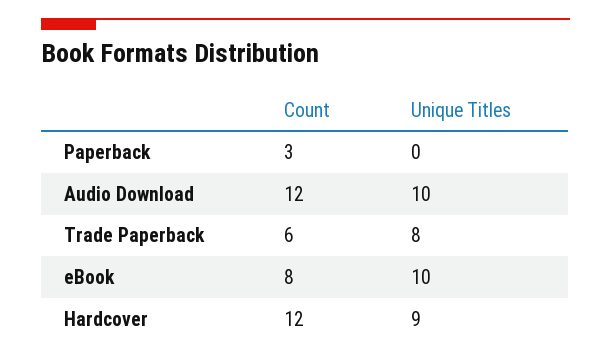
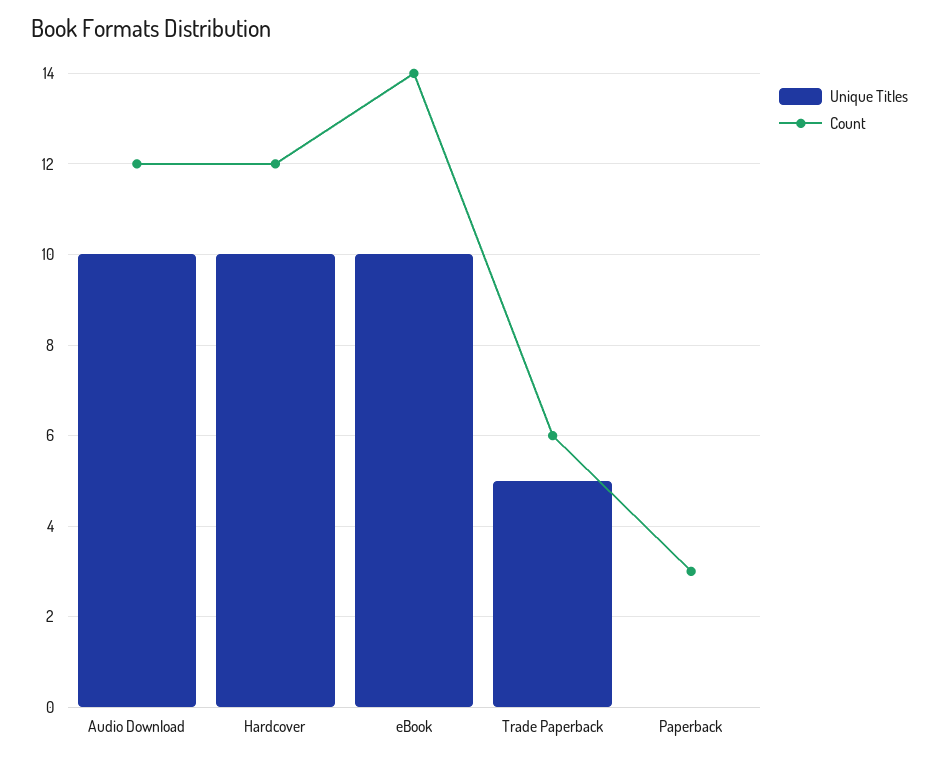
  {
    "Count": {
      "Paperback": 3,
      "Audio Download": 12,
      "Trade Paperback": 6,
-     "eBook": 8,
+     "eBook": 14,
      "Hardcover": 12
    },
    "Unique Titles": {
      "Paperback": 0,
      "Audio Download": 10,
-     "Trade Paperback": 8,
+     "Trade Paperback": 5,
      "eBook": 10,
-     "Hardcover": 9
+     "Hardcover": 10
    }
  }

